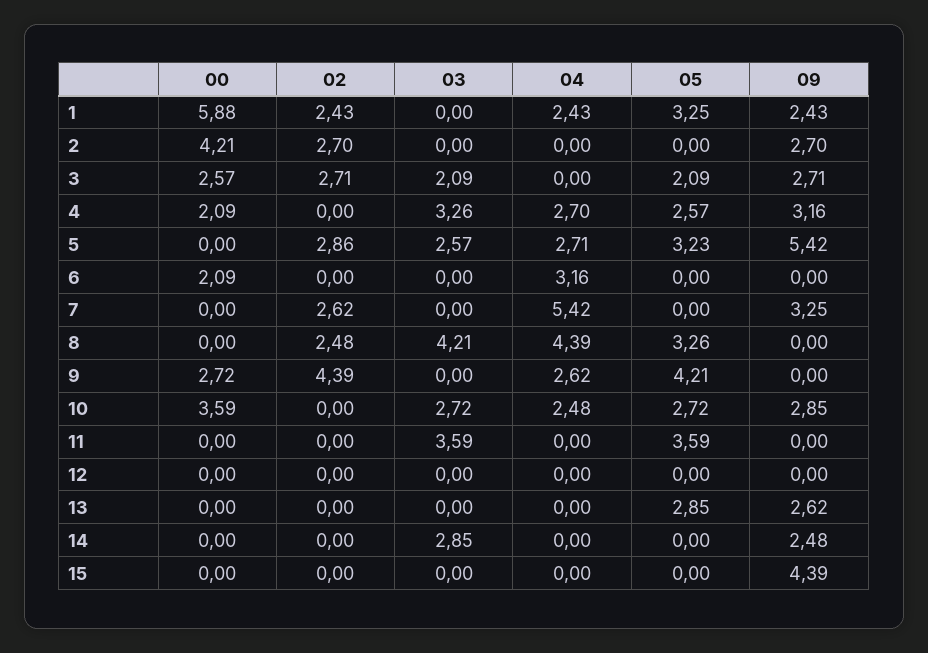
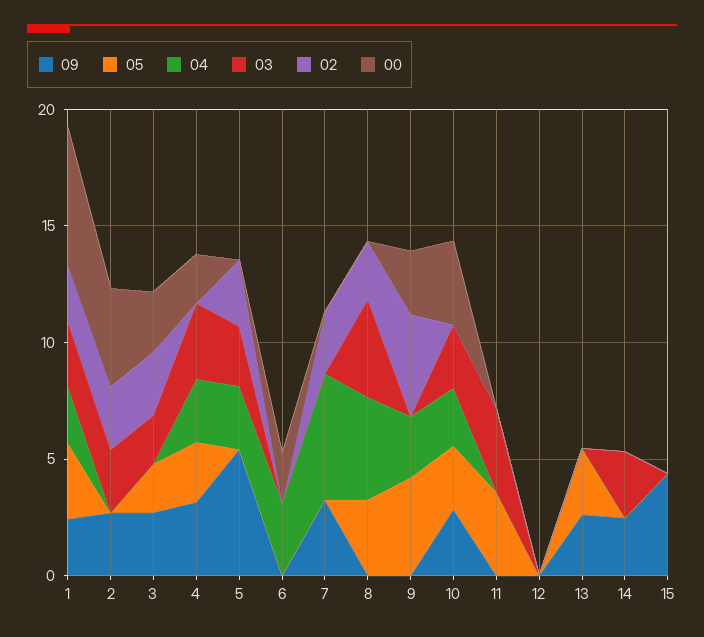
  {
    "00": {
      "1": 5.88,
      "2": 4.21,
      "3": 2.57,
      "4": 2.09,
      "5": 0,
      "6": 2.09,
      "7": 0,
      "8": 0,
      "9": 2.72,
      "10": 3.59,
      "11": 0,
      "12": 0,
      "13": 0,
      "14": 0,
      "15": 0
    },
    "02": {
      "1": 2.43,
      "2": 2.7,
      "3": 2.71,
      "4": 0,
      "5": 2.86,
      "6": 0,
      "7": 2.62,
      "8": 2.48,
      "9": 4.39,
      "10": 0,
      "11": 0,
      "12": 0,
      "13": 0,
      "14": 0,
      "15": 0
    },
    "03": {
-     "1": 0,
+     "1": 3,
-     "2": 0,
+     "2": 3,
      "3": 2.09,
      "4": 3.26,
      "5": 2.57,
      "6": 0,
      "7": 0,
      "8": 4.21,
      "9": 0,
      "10": 2.72,
      "11": 3.59,
      "12": 0,
      "13": 0,
      "14": 2.85,
      "15": 0
    },
    "04": {
      "1": 2.43,
      "2": 0,
      "3": 0,
      "4": 2.7,
      "5": 2.71,
      "6": 3.16,
      "7": 5.42,
      "8": 4.39,
      "9": 2.62,
      "10": 2.48,
      "11": 0,
      "12": 0,
      "13": 0,
      "14": 0,
      "15": 0
    },
    "05": {
      "1": 3.25,
      "2": 0,
      "3": 2.09,
      "4": 2.57,
-     "5": 3.23,
+     "5": 0,
      "6": 0,
      "7": 0,
      "8": 3.26,
      "9": 4.21,
      "10": 2.72,
      "11": 3.59,
      "12": 0,
      "13": 2.85,
      "14": 0,
      "15": 0
    },
    "09": {
      "1": 2.43,
      "2": 2.7,
      "3": 2.71,
      "4": 3.16,
      "5": 5.42,
      "6": 0,
      "7": 3.25,
      "8": 0,
      "9": 0,
      "10": 2.85,
      "11": 0,
      "12": 0,
      "13": 2.62,
      "14": 2.48,
      "15": 4.39
    }
  }

